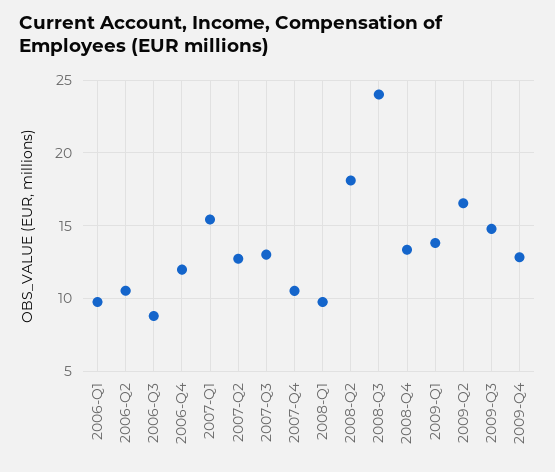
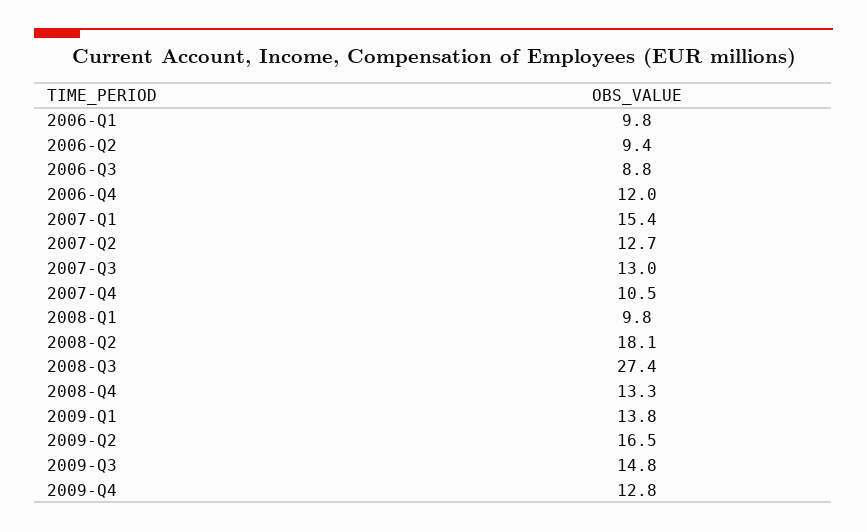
  {
    "2006-Q1": 9.8,
-   "2006-Q2": 10.5,
+   "2006-Q2": 9.4,
    "2006-Q3": 8.8,
    "2006-Q4": 12,
    "2007-Q1": 15.4,
    "2007-Q2": 12.7,
    "2007-Q3": 13,
    "2007-Q4": 10.5,
    "2008-Q1": 9.8,
    "2008-Q2": 18.1,
-   "2008-Q3": 24,
+   "2008-Q3": 27.4,
    "2008-Q4": 13.3,
    "2009-Q1": 13.8,
    "2009-Q2": 16.5,
    "2009-Q3": 14.8,
    "2009-Q4": 12.8
  }

